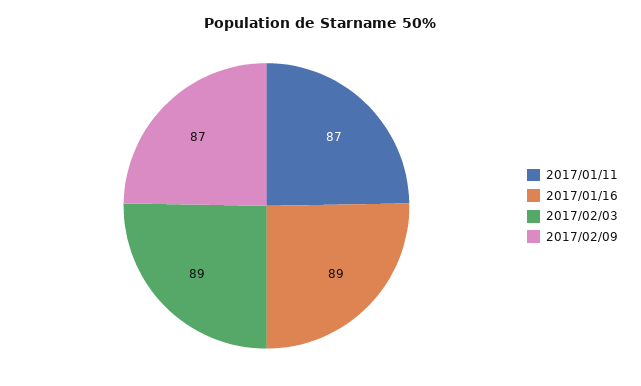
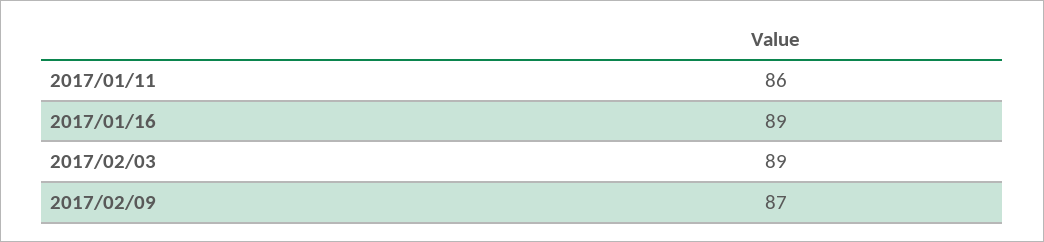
  {
-   "2017/01/11": 87,
+   "2017/01/11": 86,
    "2017/01/16": 89,
    "2017/02/03": 89,
    "2017/02/09": 87
  }

